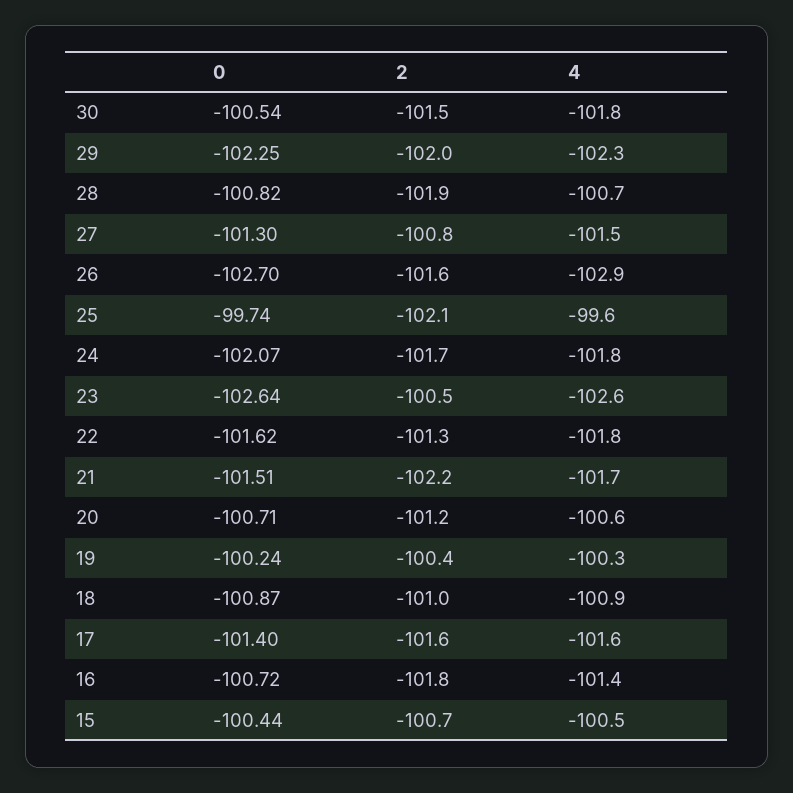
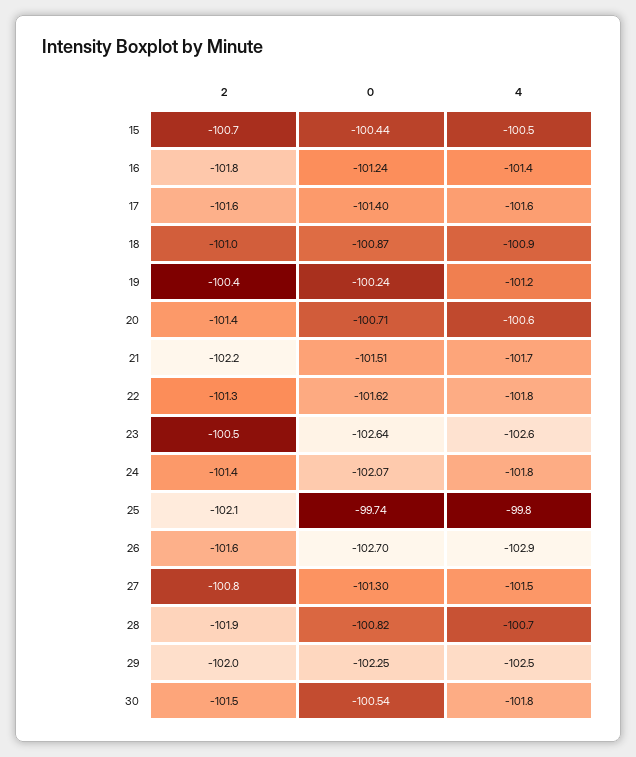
  {
    "0": {
      "30": -100.54,
      "29": -102.25,
      "28": -100.82,
      "27": -101.3,
      "26": -102.7,
      "25": -99.74,
      "24": -102.07,
      "23": -102.64,
      "22": -101.62,
      "21": -101.51,
      "20": -100.71,
      "19": -100.24,
      "18": -100.87,
      "17": -101.4,
-     "16": -100.72,
+     "16": -101.24,
      "15": -100.44
    },
    "2": {
      "30": -101.5,
      "29": -102,
      "28": -101.9,
      "27": -100.8,
      "26": -101.6,
      "25": -102.1,
-     "24": -101.7,
+     "24": -101.4,
      "23": -100.5,
      "22": -101.3,
      "21": -102.2,
-     "20": -101.2,
+     "20": -101.4,
      "19": -100.4,
      "18": -101,
      "17": -101.6,
      "16": -101.8,
      "15": -100.7
    },
    "4": {
      "30": -101.8,
-     "29": -102.3,
+     "29": -102.5,
      "28": -100.7,
      "27": -101.5,
      "26": -102.9,
-     "25": -99.6,
+     "25": -99.8,
      "24": -101.8,
      "23": -102.6,
      "22": -101.8,
      "21": -101.7,
      "20": -100.6,
-     "19": -100.3,
+     "19": -101.2,
      "18": -100.9,
      "17": -101.6,
      "16": -101.4,
      "15": -100.5
    }
  }

